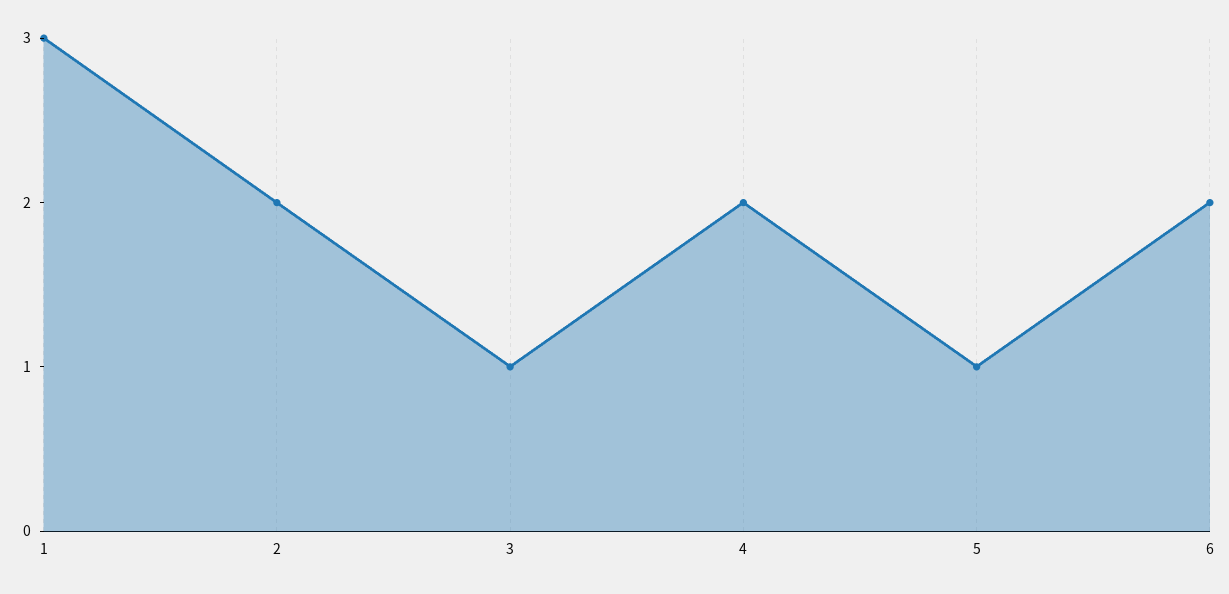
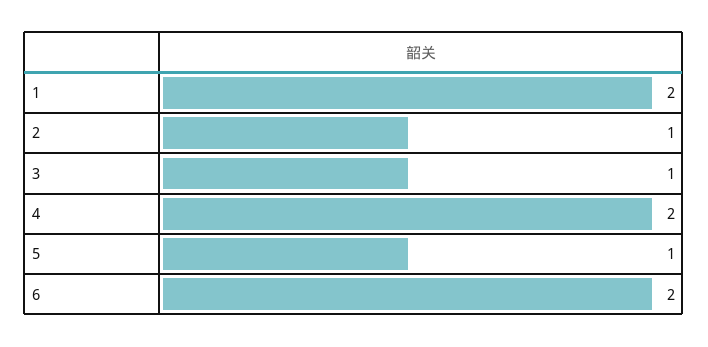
  {
-   "1": 3,
+   "1": 2,
-   "2": 2,
+   "2": 1,
    "3": 1,
    "4": 2,
    "5": 1,
    "6": 2
  }

